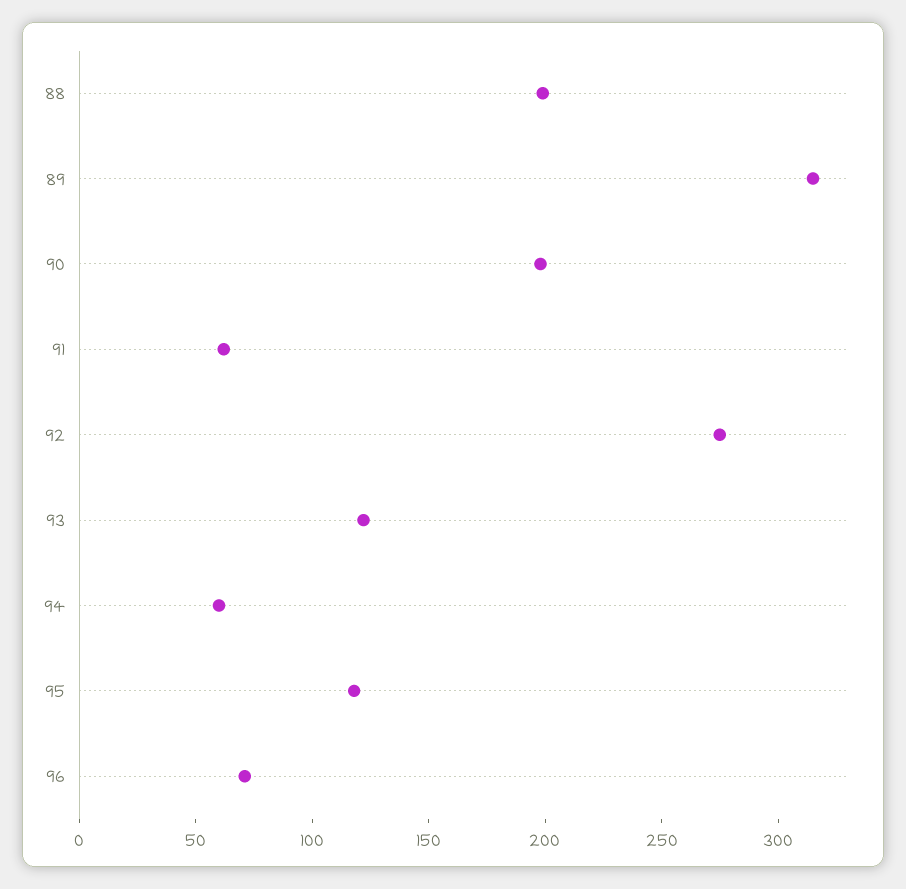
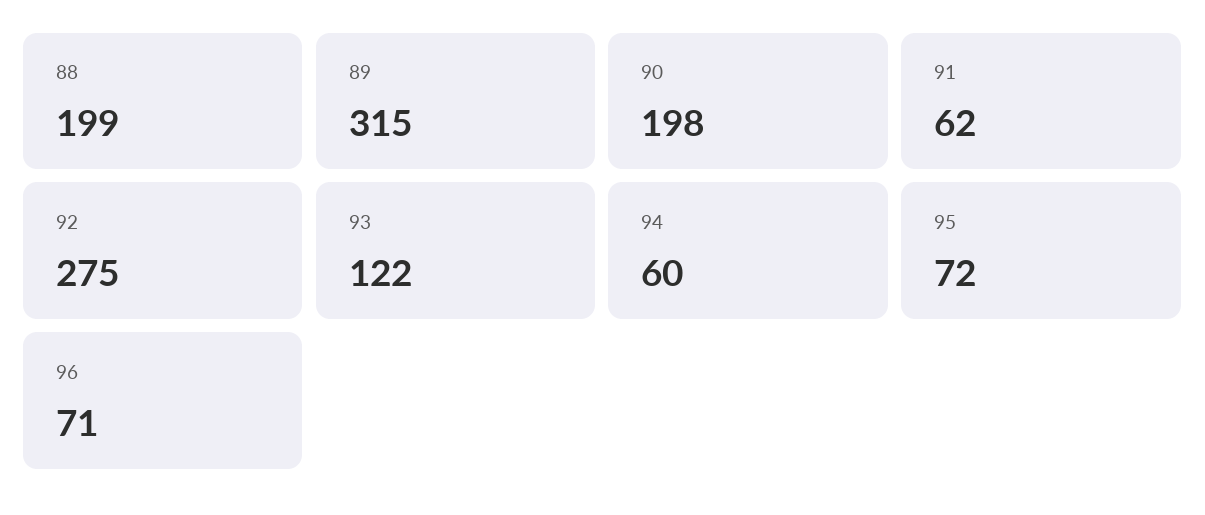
  {
    "88": 199,
    "89": 315,
    "90": 198,
    "91": 62,
    "92": 275,
    "93": 122,
    "94": 60,
-   "95": 120,
+   "95": 72,
    "96": 71
  }

